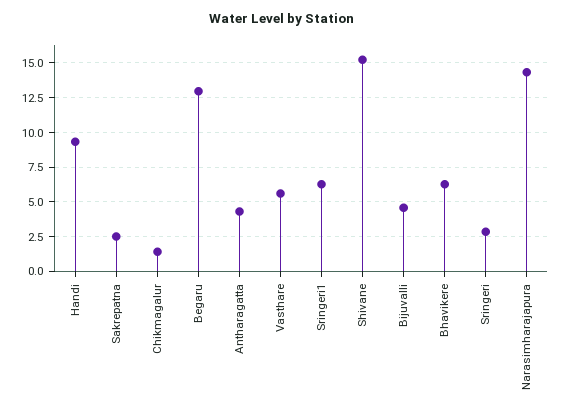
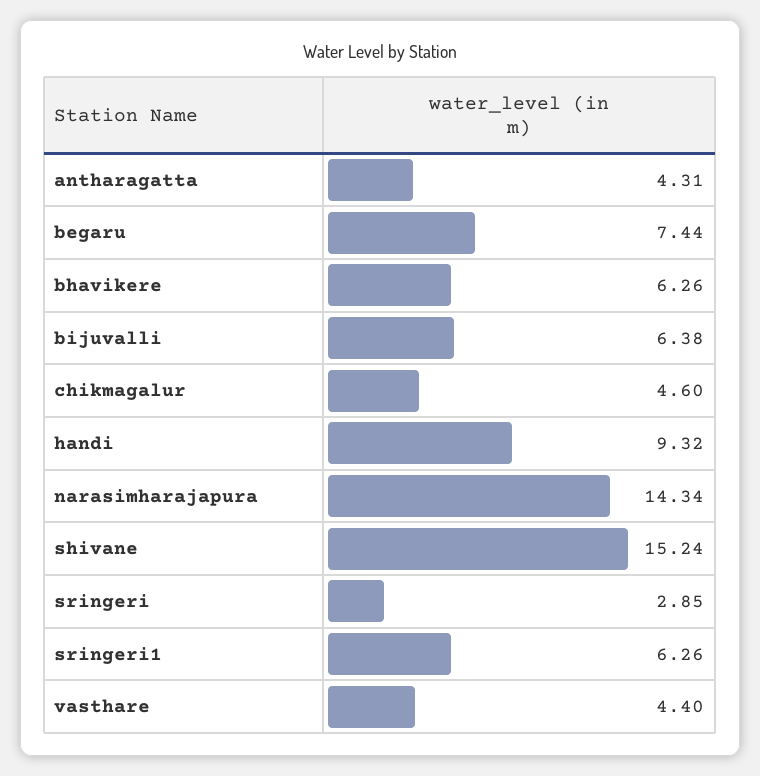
  {
    "Handi": 9.32,
-   "Sakrepatna": 2.5,
-   "Chikmagalur": 1.5,
+   "Chikmagalur": 4.6,
-   "Begaru": 13,
+   "Begaru": 7.44,
    "Antharagatta": 4.31,
-   "Vasthare": 5.5,
+   "Vasthare": 4.4,
    "Sringeri1": 6.26,
    "Shivane": 15.24,
-   "Bijuvalli": 4.5,
+   "Bijuvalli": 6.38,
    "Bhavikere": 6.26,
    "Sringeri": 2.85,
    "Narasimharajapura": 14.34
  }

